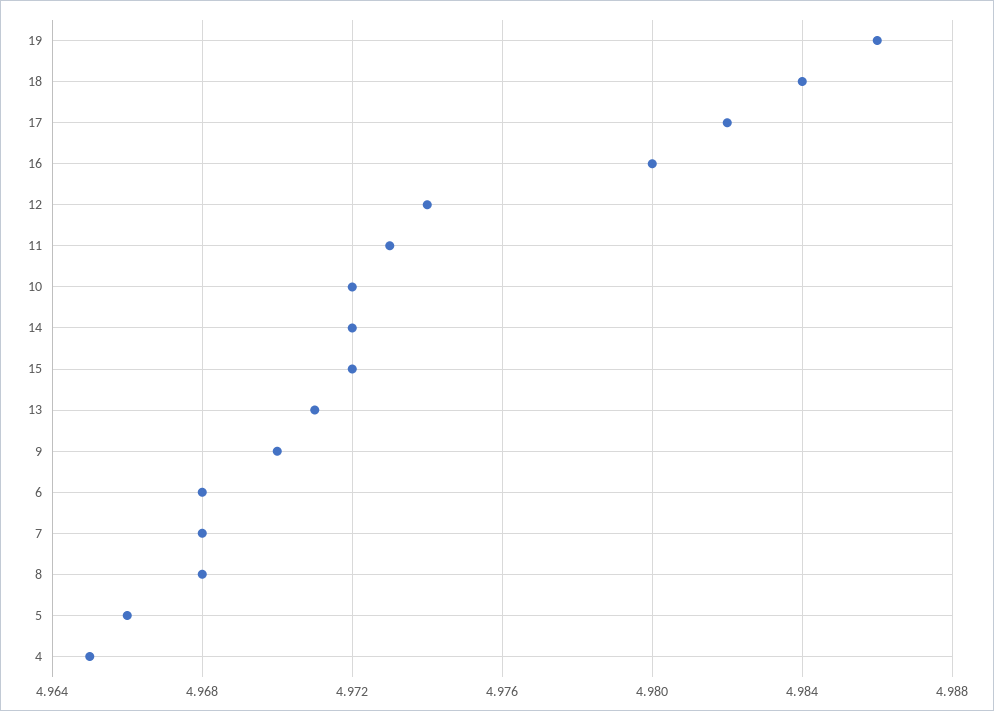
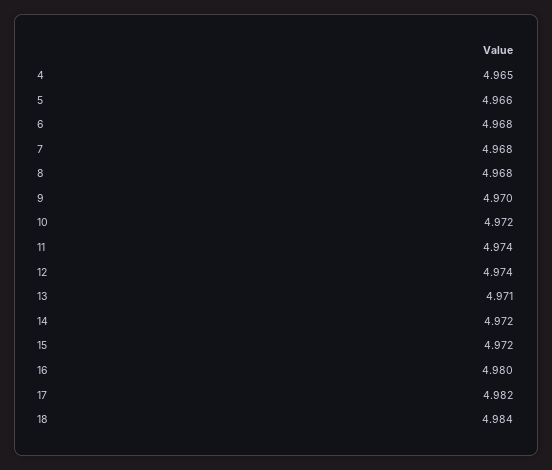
  {
-   "19": 4.986,
    "18": 4.984,
    "17": 4.982,
    "16": 4.98,
    "12": 4.974,
-   "11": 4.973,
+   "11": 4.974,
    "10": 4.972,
    "14": 4.972,
    "15": 4.972,
    "13": 4.971,
    "9": 4.97,
    "6": 4.968,
    "7": 4.968,
    "8": 4.968,
    "5": 4.966,
    "4": 4.965
  }

